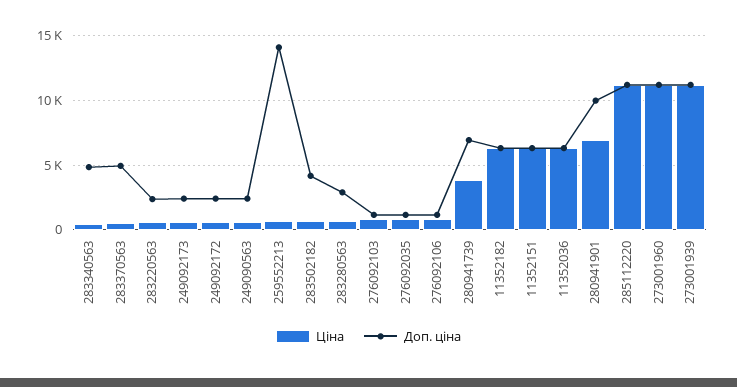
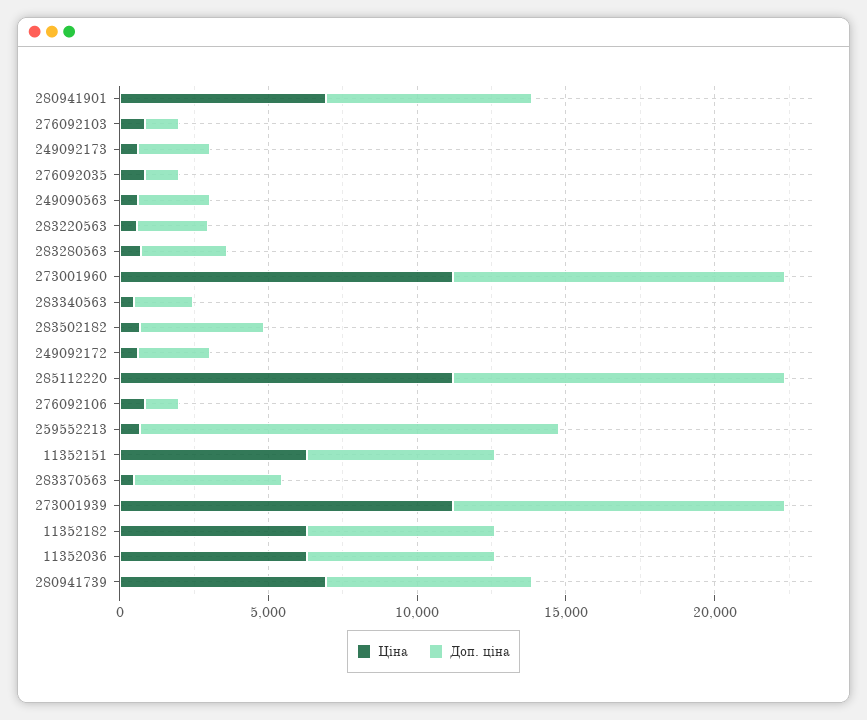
  {
    "Ціна": {
      "283340563": 500,
      "283370563": 500,
      "283220563": 500,
      "249092173": 500,
      "249092172": 500,
      "249090563": 500,
      "259552213": 500,
      "283502182": 500,
      "283280563": 500,
      "276092103": 1000,
      "276092035": 1000,
      "276092106": 1000,
-     "280941739": 4000,
+     "280941739": 7000,
      "11352182": 6500,
      "11352151": 6500,
      "11352036": 6500,
      "280941901": 7000,
      "285112220": 11000,
      "273001960": 11000,
      "273001939": 11000
    },
    "Доп. ціна": {
-     "283340563": 5000,
+     "283340563": 2000,
      "283370563": 5000,
      "283220563": 2500,
      "249092173": 2500,
      "249092172": 2500,
      "249090563": 2500,
      "259552213": 14000,
      "283502182": 4000,
      "283280563": 3000,
      "276092103": 1000,
      "276092035": 1000,
      "276092106": 1000,
      "280941739": 7000,
      "11352182": 6500,
      "11352151": 6500,
      "11352036": 6500,
-     "280941901": 10000,
+     "280941901": 7000,
      "285112220": 11000,
      "273001960": 11000,
      "273001939": 11000
    }
  }

